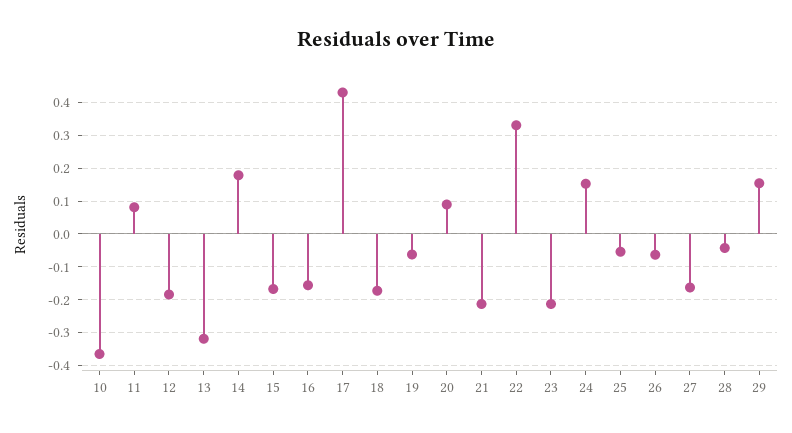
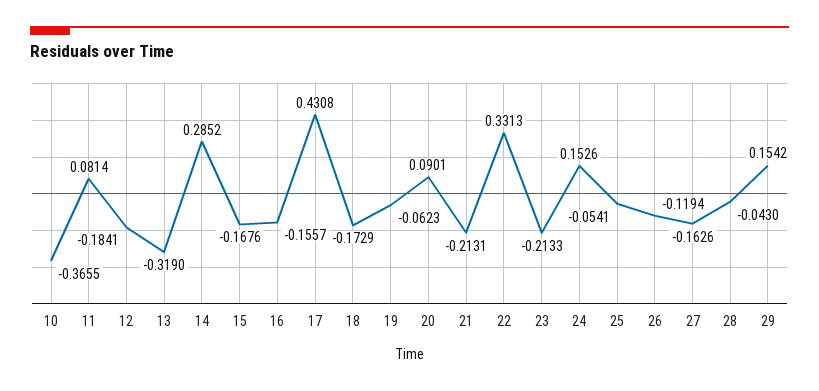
  {
    "10": -0.3655,
    "11": 0.0814,
    "12": -0.1841,
    "13": -0.319,
-   "14": 0.18,
+   "14": 0.2852,
    "15": -0.1676,
    "16": -0.1557,
    "17": 0.4308,
    "18": -0.1729,
    "19": -0.0623,
    "20": 0.0901,
    "21": -0.2131,
    "22": 0.3313,
    "23": -0.2133,
    "24": 0.1526,
    "25": -0.0541,
-   "26": -0.06,
+   "26": -0.1194,
    "27": -0.1626,
    "28": -0.043,
    "29": 0.1542
  }

